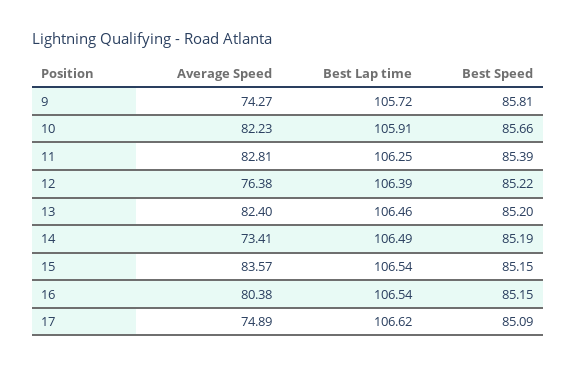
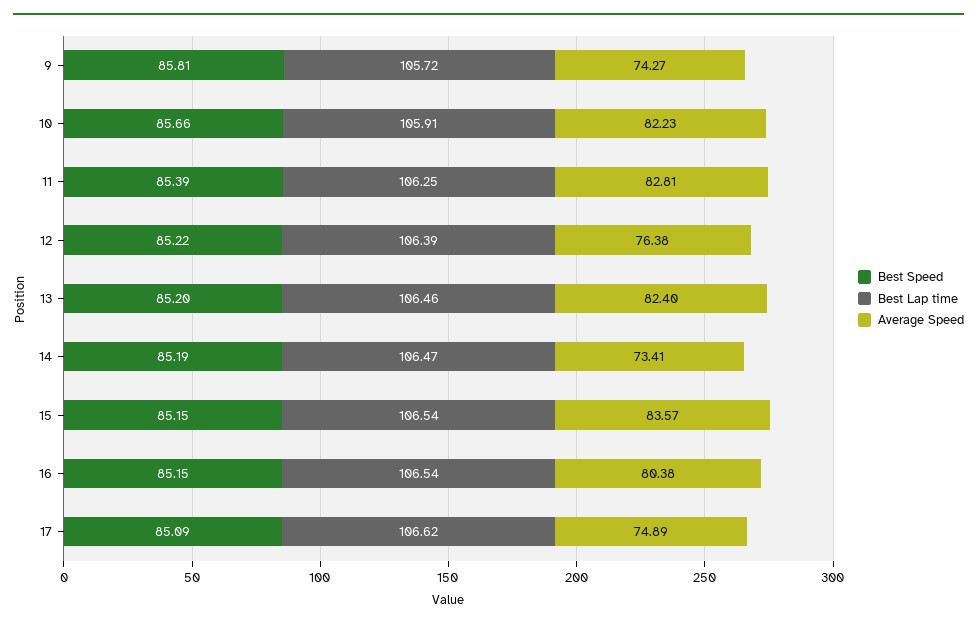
  {
    "Average Speed": {
      "9": 74.27,
      "10": 82.23,
      "11": 82.81,
      "12": 76.38,
      "13": 82.4,
      "14": 73.41,
      "15": 83.57,
      "16": 80.38,
      "17": 74.89
    },
    "Best Lap time": {
      "9": 105.72,
      "10": 105.91,
      "11": 106.25,
      "12": 106.39,
      "13": 106.46,
-     "14": 106.49,
+     "14": 106.47,
      "15": 106.54,
      "16": 106.54,
      "17": 106.62
    },
    "Best Speed": {
      "9": 85.81,
      "10": 85.66,
      "11": 85.39,
      "12": 85.22,
      "13": 85.2,
      "14": 85.19,
      "15": 85.15,
      "16": 85.15,
      "17": 85.09
    }
  }

